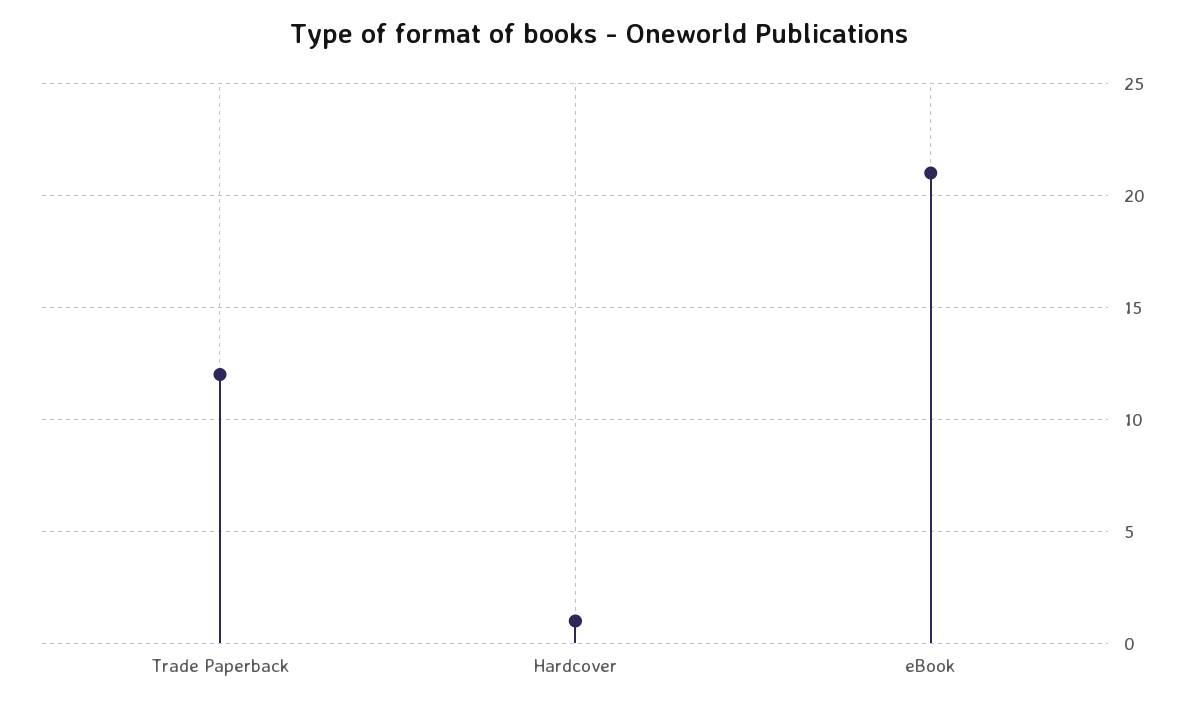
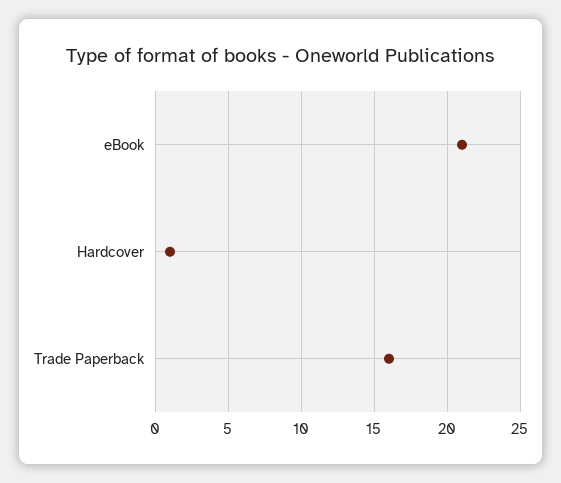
  {
-   "Trade Paperback": 12,
+   "Trade Paperback": 16,
    "Hardcover": 1,
    "eBook": 21
  }

